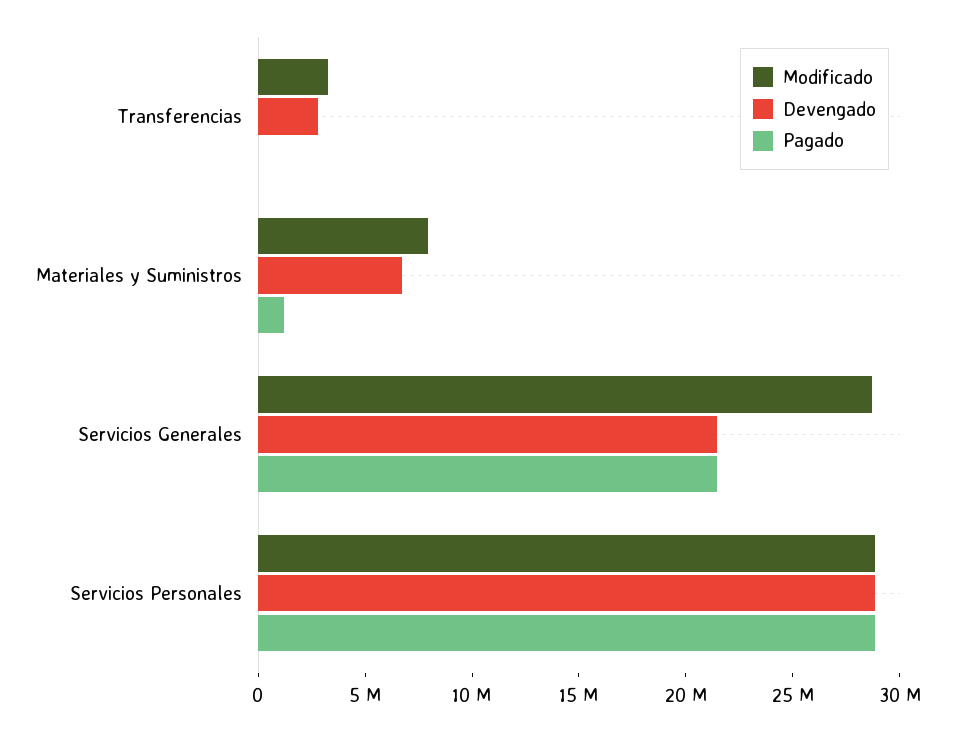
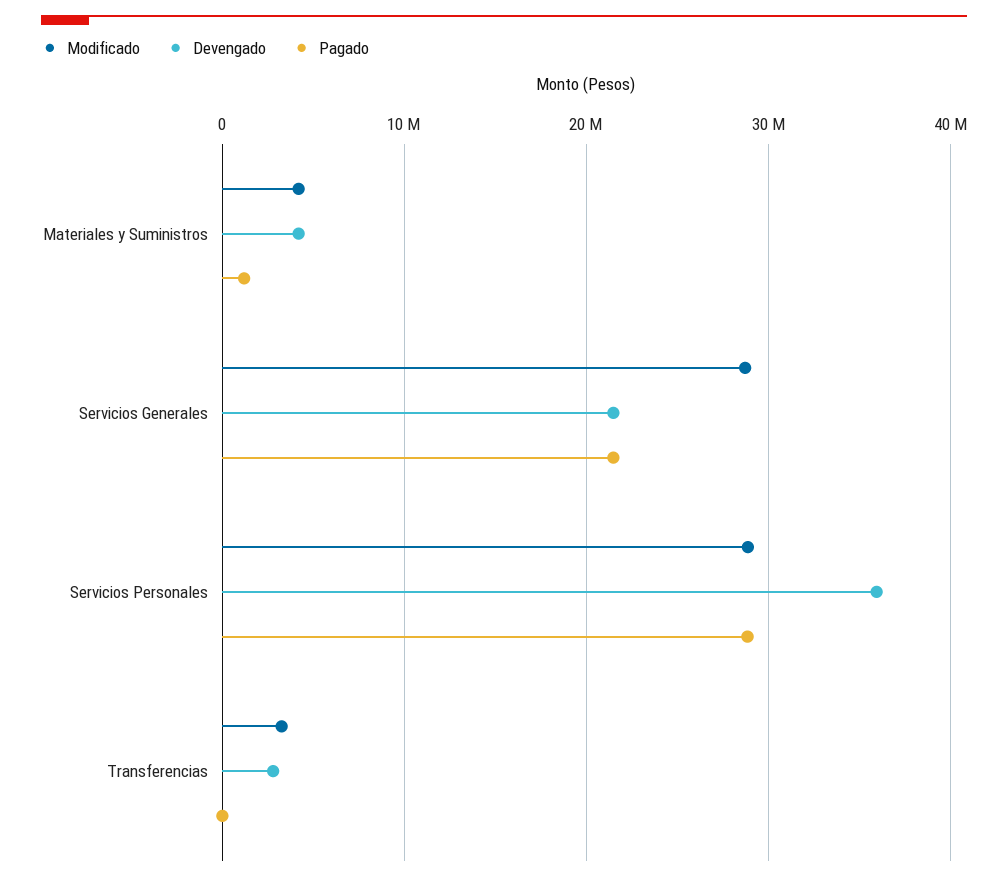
  {
    "Modificado": {
      "Transferencias": 3000000,
-     "Materiales y Suministros": 8000000,
+     "Materiales y Suministros": 4000000,
      "Servicios Generales": 29000000,
      "Servicios Personales": 29000000
    },
    "Devengado": {
      "Transferencias": 3000000,
-     "Materiales y Suministros": 7000000,
+     "Materiales y Suministros": 4000000,
      "Servicios Generales": 21000000,
-     "Servicios Personales": 29000000
+     "Servicios Personales": 36000000
    },
    "Pagado": {
      "Transferencias": 0,
      "Materiales y Suministros": 1000000,
      "Servicios Generales": 21000000,
      "Servicios Personales": 29000000
    }
  }

